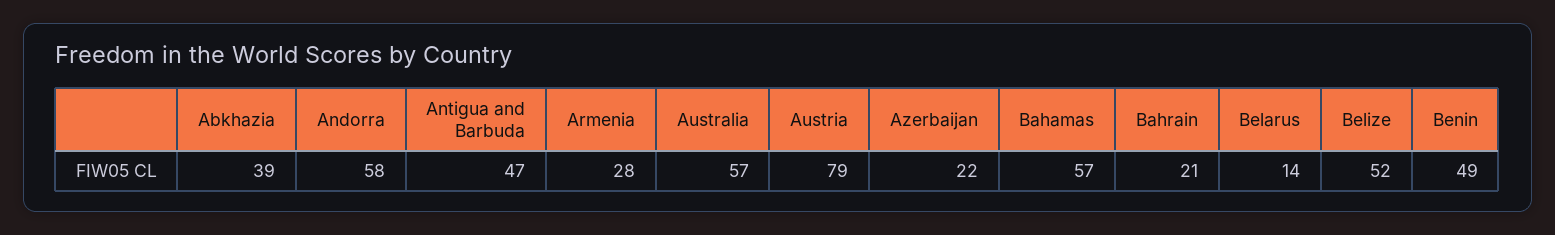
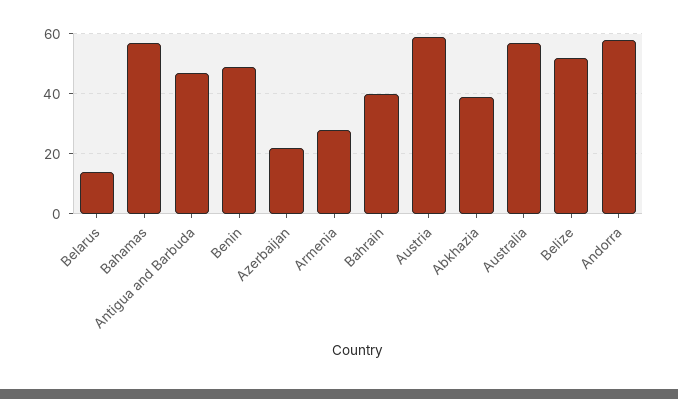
  {
    "Abkhazia": 39,
    "Andorra": 58,
    "Antigua and Barbuda": 47,
    "Armenia": 28,
    "Australia": 57,
-   "Austria": 79,
+   "Austria": 60,
    "Azerbaijan": 22,
    "Bahamas": 57,
-   "Bahrain": 21,
+   "Bahrain": 40,
    "Belarus": 14,
    "Belize": 52,
    "Benin": 49
  }

